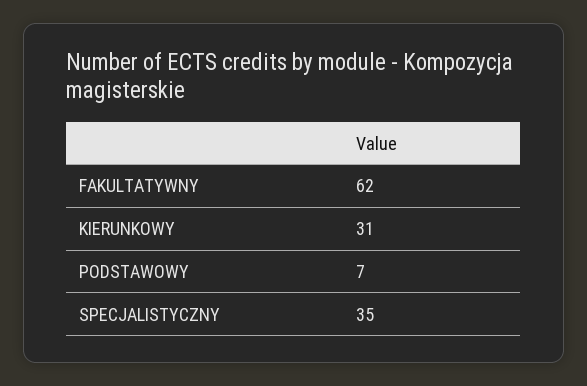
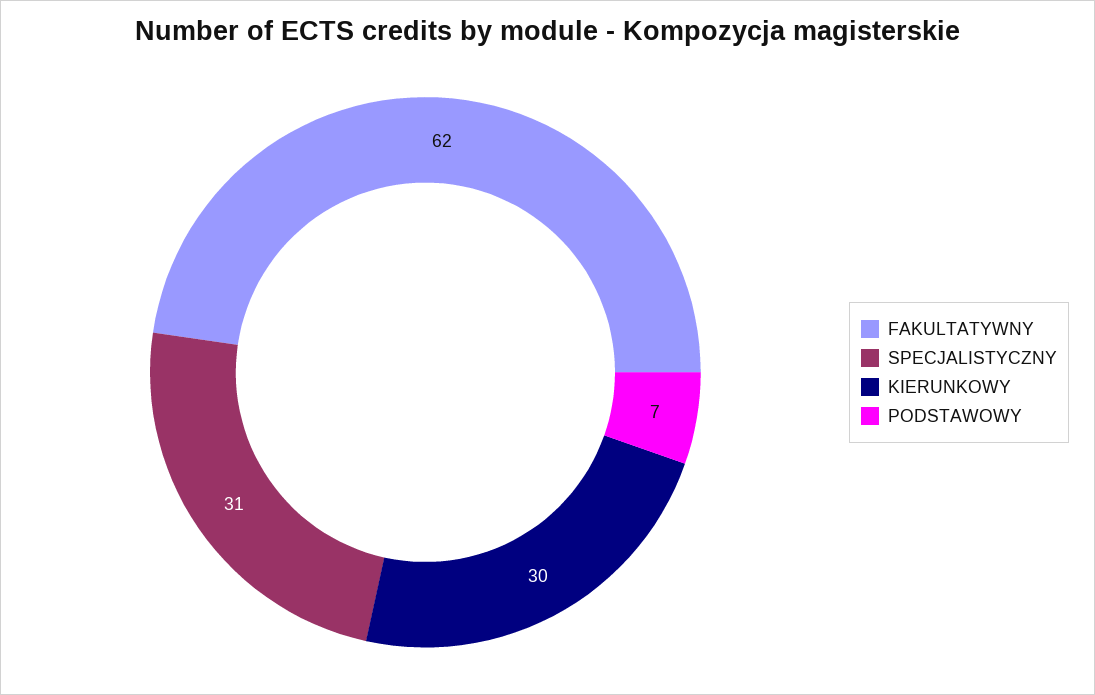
  {
    "FAKULTATYWNY": 62,
-   "KIERUNKOWY": 31,
+   "KIERUNKOWY": 30,
    "PODSTAWOWY": 7,
-   "SPECJALISTYCZNY": 35
+   "SPECJALISTYCZNY": 31
  }

